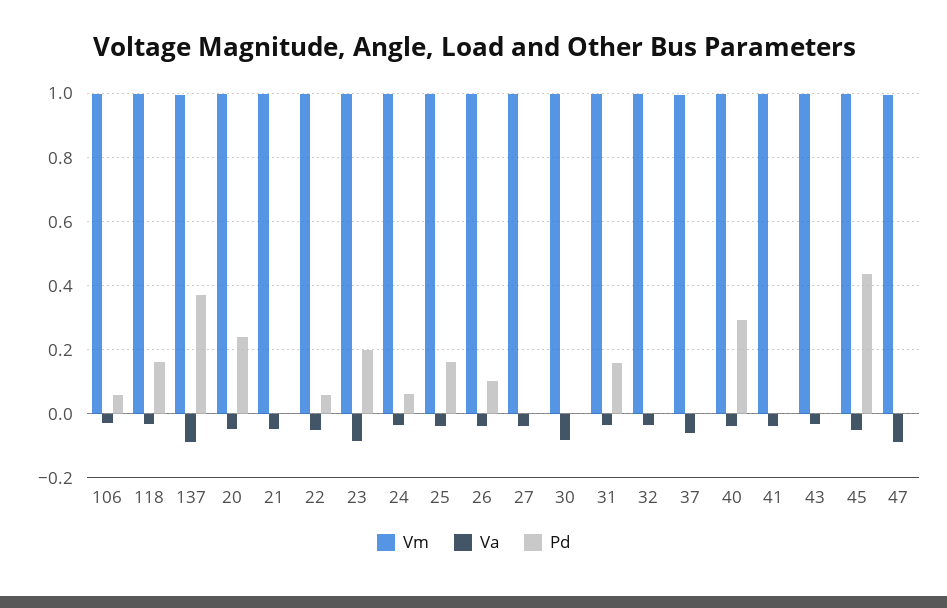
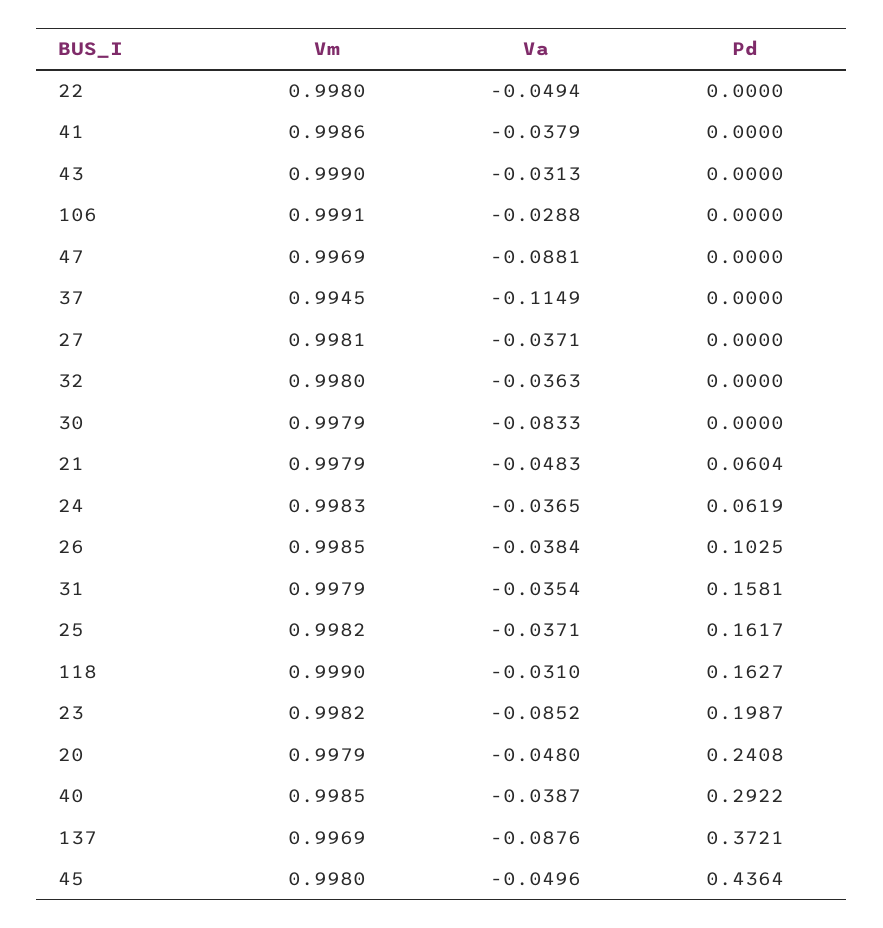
  {
    "Vm": {
      "106": 0.9991,
      "118": 0.999,
      "137": 0.9969,
      "20": 0.9979,
      "21": 0.9979,
      "22": 0.998,
      "23": 0.9982,
      "24": 0.9983,
      "25": 0.9982,
      "26": 0.9985,
      "27": 0.9981,
      "30": 0.9979,
      "31": 0.9979,
      "32": 0.998,
      "37": 0.9945,
      "40": 0.9985,
      "41": 0.9986,
      "43": 0.999,
      "45": 0.998,
      "47": 0.9969
    },
    "Va": {
      "106": -0.0288,
      "118": -0.031,
      "137": -0.0876,
      "20": -0.048,
      "21": -0.0483,
      "22": -0.0494,
      "23": -0.0852,
      "24": -0.0365,
      "25": -0.0371,
      "26": -0.0384,
      "27": -0.0371,
      "30": -0.0833,
      "31": -0.0354,
      "32": -0.0363,
-     "37": -0.06,
+     "37": -0.1149,
      "40": -0.0387,
      "41": -0.0379,
      "43": -0.0313,
      "45": -0.0496,
      "47": -0.0881
    },
    "Pd": {
-     "106": 0.06,
+     "106": 0,
      "118": 0.1627,
      "137": 0.3721,
      "20": 0.2408,
-     "21": 0,
+     "21": 0.0604,
-     "22": 0.06,
+     "22": 0,
      "23": 0.1987,
      "24": 0.0619,
      "25": 0.1617,
      "26": 0.1025,
      "27": 0,
      "30": 0,
      "31": 0.1581,
      "32": 0,
      "37": 0,
      "40": 0.2922,
      "41": 0,
      "43": 0,
      "45": 0.4364,
      "47": 0
    }
  }

